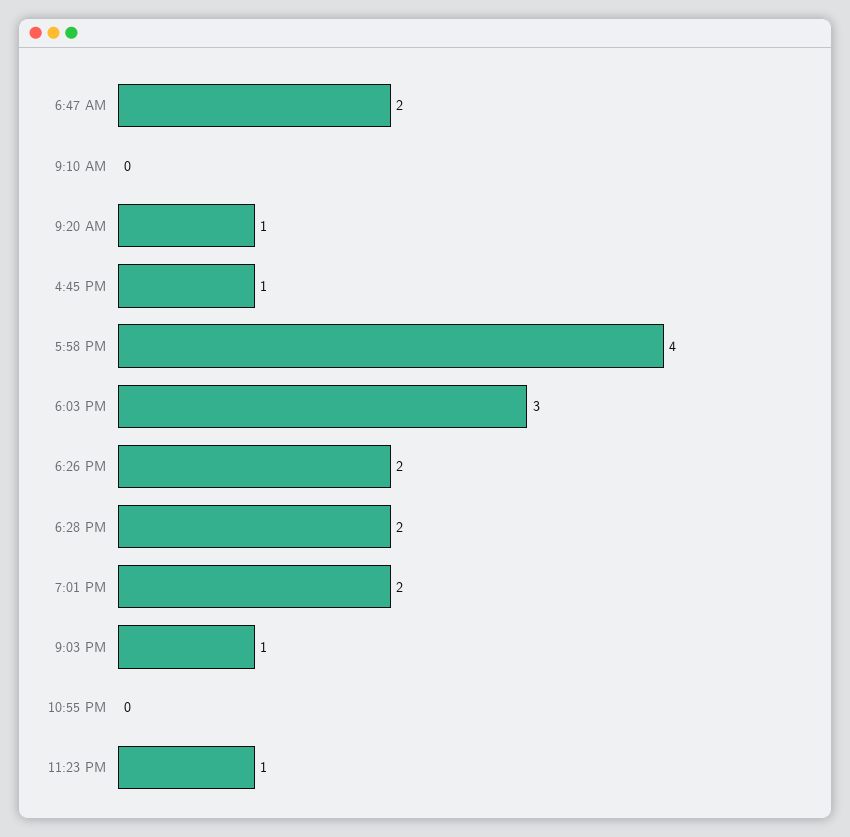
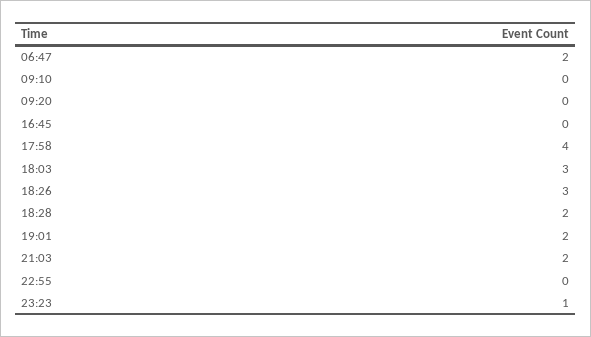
  {
    "6:47 AM": 2,
    "9:10 AM": 0,
-   "9:20 AM": 1,
+   "9:20 AM": 0,
-   "4:45 PM": 1,
+   "4:45 PM": 0,
    "5:58 PM": 4,
    "6:03 PM": 3,
-   "6:26 PM": 2,
+   "6:26 PM": 3,
    "6:28 PM": 2,
    "7:01 PM": 2,
-   "9:03 PM": 1,
+   "9:03 PM": 2,
    "10:55 PM": 0,
    "11:23 PM": 1
  }

